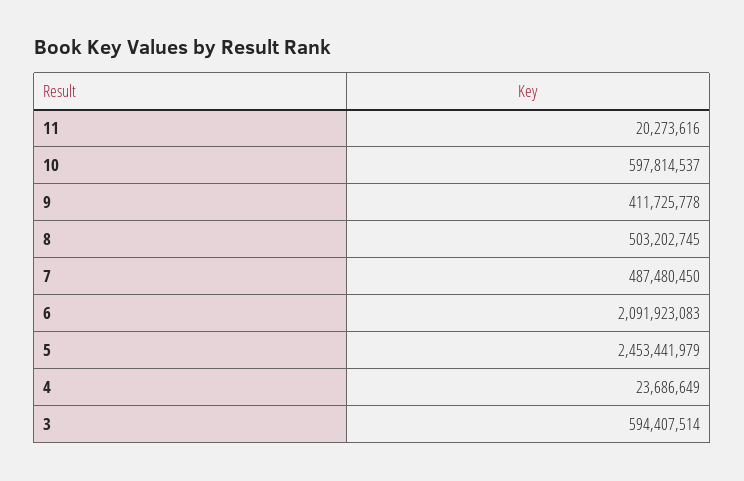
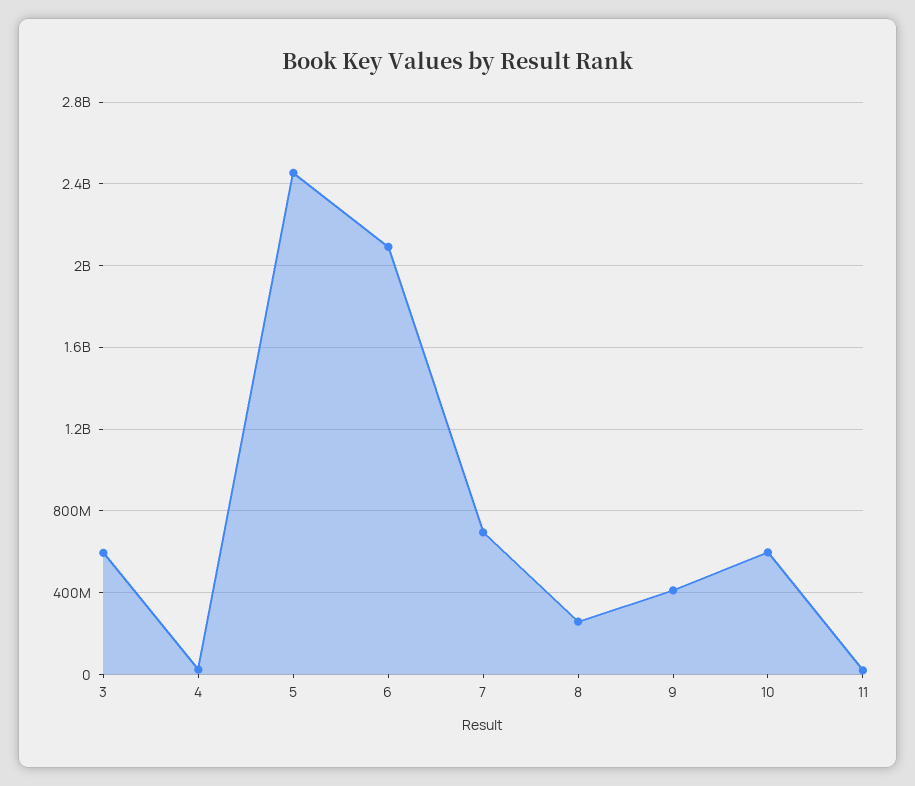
  {
    "11": 20273616,
    "10": 597814537,
    "9": 411725778,
-   "8": 503202745,
+   "8": 250000000,
-   "7": 487480450,
+   "7": 700000000,
    "6": 2091923083,
    "5": 2453441979,
    "4": 23686649,
    "3": 594407514
  }

